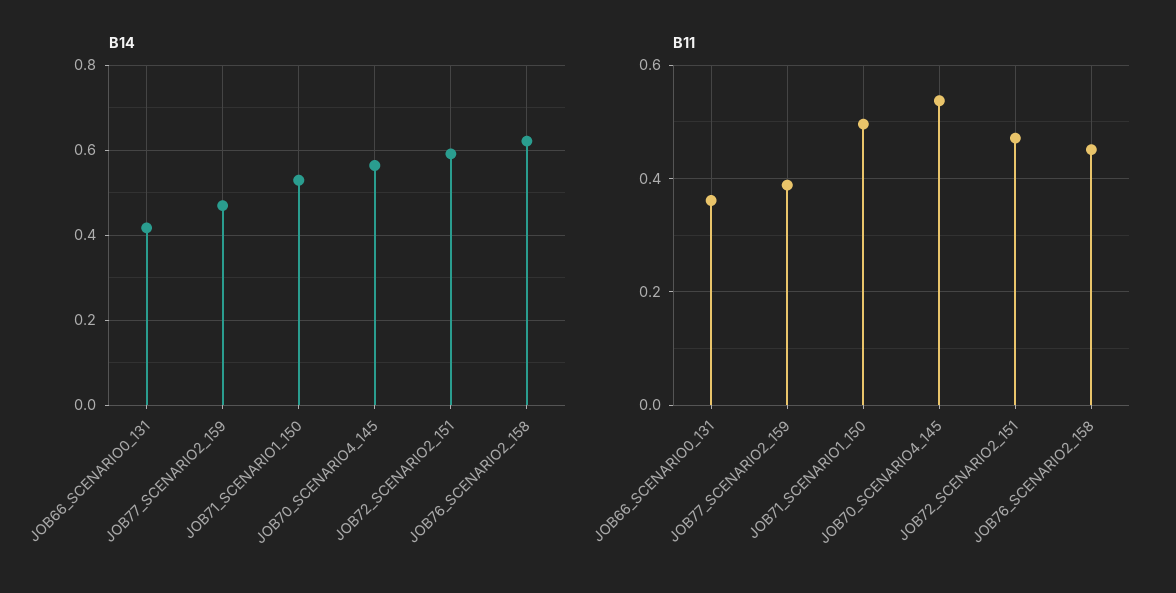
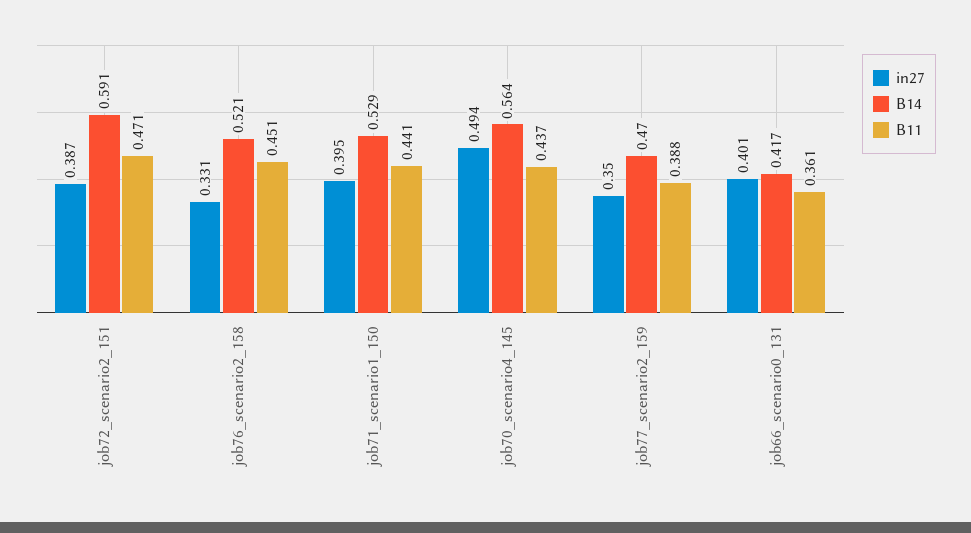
  {
    "B14": {
      "JOB66_SCENARIO0_131": 0.417,
      "JOB77_SCENARIO2_159": 0.47,
      "JOB71_SCENARIO1_150": 0.529,
      "JOB70_SCENARIO4_145": 0.564,
      "JOB72_SCENARIO2_151": 0.591,
-     "JOB76_SCENARIO2_158": 0.62
+     "JOB76_SCENARIO2_158": 0.521
    },
    "B11": {
      "JOB66_SCENARIO0_131": 0.361,
      "JOB77_SCENARIO2_159": 0.388,
-     "JOB71_SCENARIO1_150": 0.5,
+     "JOB71_SCENARIO1_150": 0.441,
-     "JOB70_SCENARIO4_145": 0.54,
+     "JOB70_SCENARIO4_145": 0.437,
      "JOB72_SCENARIO2_151": 0.471,
      "JOB76_SCENARIO2_158": 0.451
-   }
+   },
+   "in27": {
+     "JOB72_SCENARIO2_151": 0.387,
+     "JOB76_SCENARIO2_158": 0.331,
+     "JOB71_SCENARIO1_150": 0.395,
+     "JOB70_SCENARIO4_145": 0.494,
+     "JOB77_SCENARIO2_159": 0.35,
+     "JOB66_SCENARIO0_131": 0.401
+   }
  }

